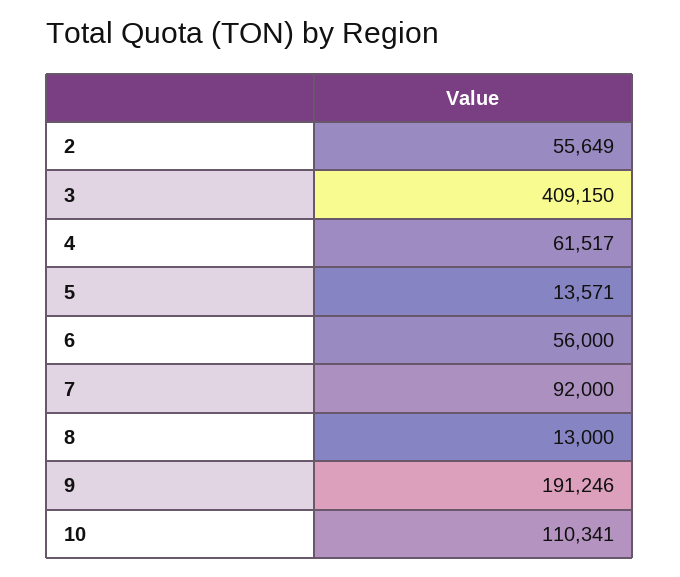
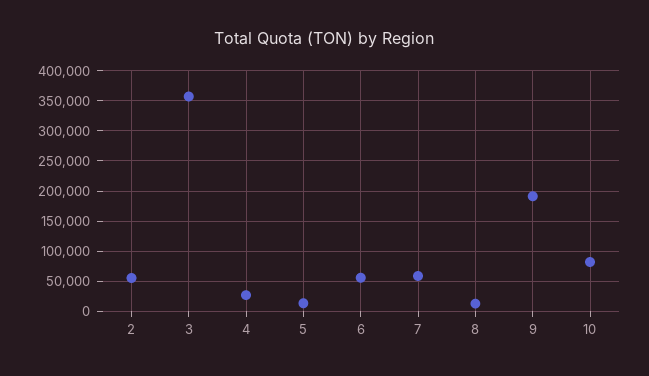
  {
    "2": 55649,
-   "3": 409150,
+   "3": 360000,
-   "4": 61517,
+   "4": 30000,
    "5": 13571,
    "6": 56000,
-   "7": 92000,
+   "7": 60000,
    "8": 13000,
    "9": 191246,
-   "10": 110341
+   "10": 80000
  }

